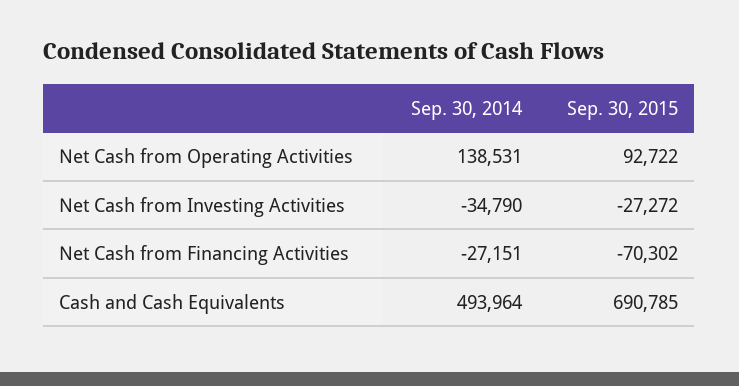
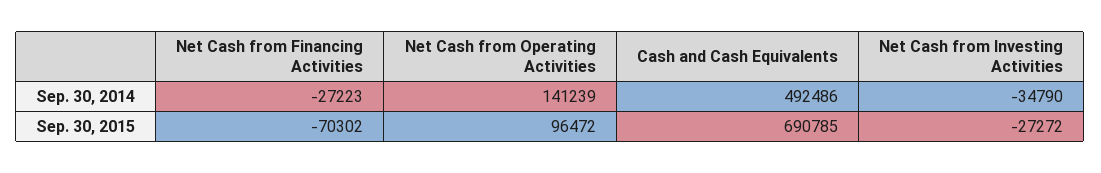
  {
    "Sep. 30, 2014": {
-     "Net Cash from Operating Activities": 138531,
+     "Net Cash from Operating Activities": 141239,
      "Net Cash from Investing Activities": -34790,
-     "Net Cash from Financing Activities": -27151,
+     "Net Cash from Financing Activities": -27223,
-     "Cash and Cash Equivalents": 493964
+     "Cash and Cash Equivalents": 492486
    },
    "Sep. 30, 2015": {
-     "Net Cash from Operating Activities": 92722,
+     "Net Cash from Operating Activities": 96472,
      "Net Cash from Investing Activities": -27272,
      "Net Cash from Financing Activities": -70302,
      "Cash and Cash Equivalents": 690785
    }
  }

